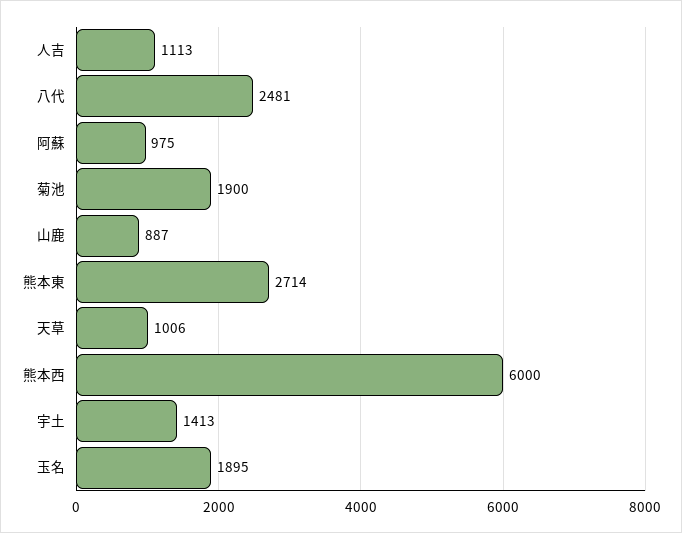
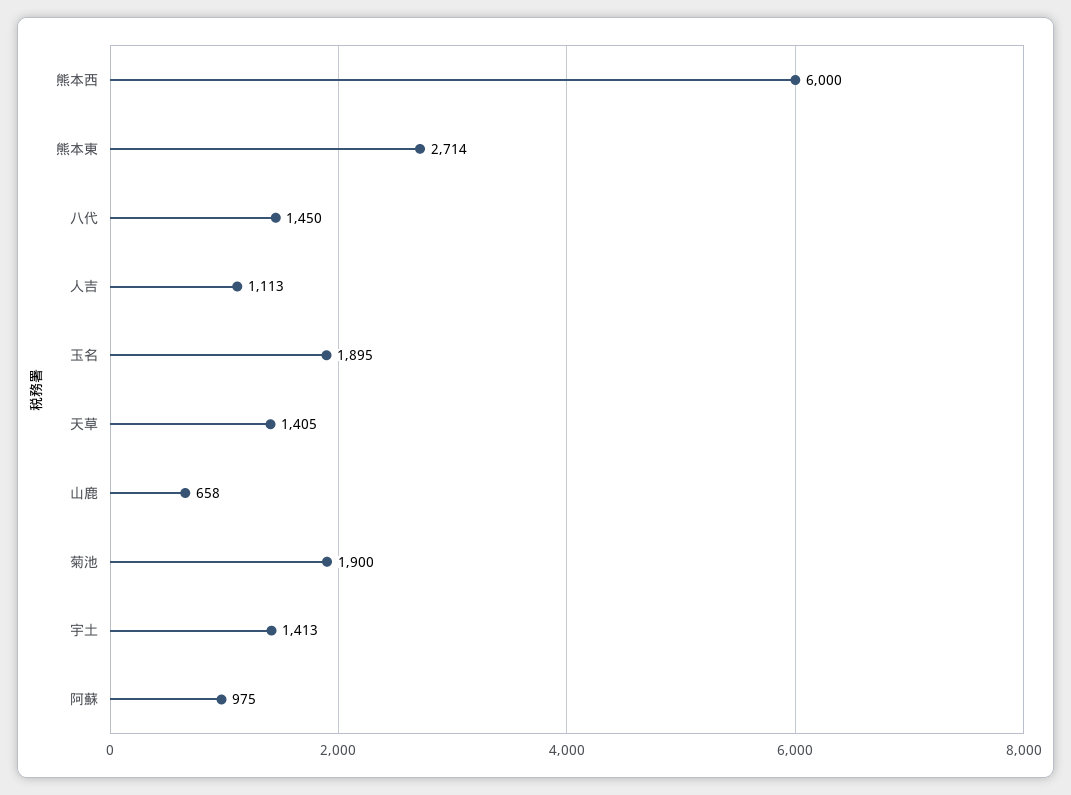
  {
    "人吉": 1113,
-   "八代": 2481,
+   "八代": 1450,
    "阿蘇": 975,
    "菊池": 1900,
-   "山鹿": 887,
+   "山鹿": 658,
    "熊本東": 2714,
-   "天草": 1006,
+   "天草": 1405,
    "熊本西": 6000,
    "宇土": 1413,
    "玉名": 1895
  }

